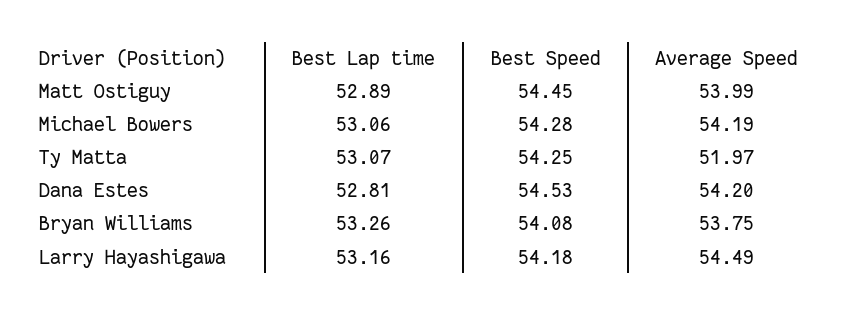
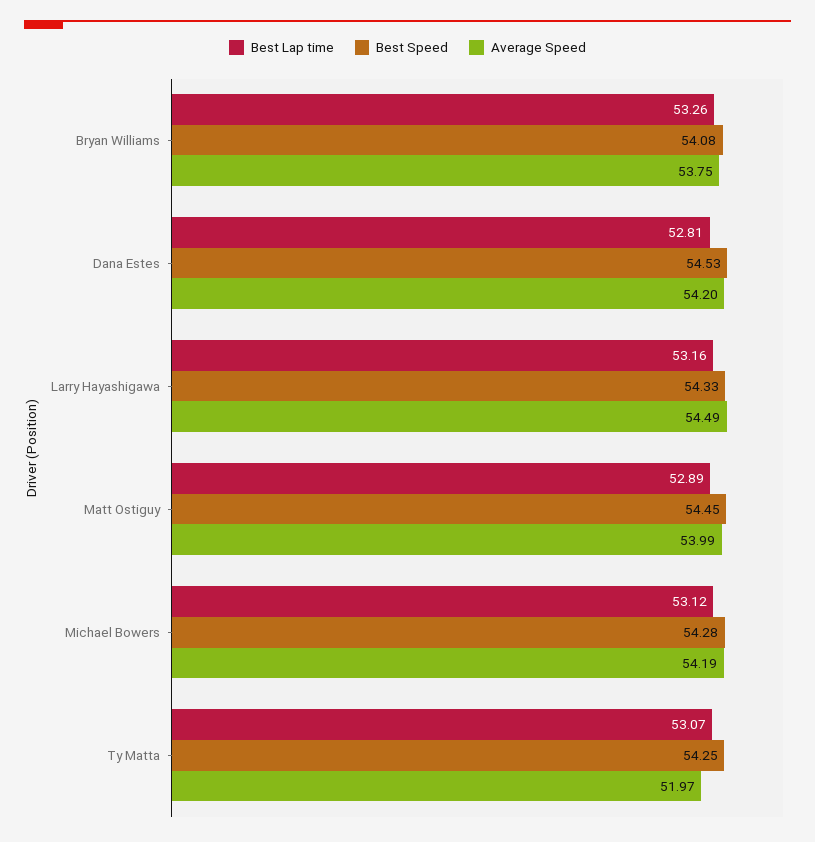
  {
    "Best Lap time": {
      "Matt Ostiguy": 52.89,
-     "Michael Bowers": 53.06,
+     "Michael Bowers": 53.12,
      "Ty Matta": 53.07,
      "Dana Estes": 52.81,
      "Bryan Williams": 53.26,
      "Larry Hayashigawa": 53.16
    },
    "Best Speed": {
      "Matt Ostiguy": 54.45,
      "Michael Bowers": 54.28,
      "Ty Matta": 54.25,
      "Dana Estes": 54.53,
      "Bryan Williams": 54.08,
-     "Larry Hayashigawa": 54.18
+     "Larry Hayashigawa": 54.33
    },
    "Average Speed": {
      "Matt Ostiguy": 53.99,
      "Michael Bowers": 54.19,
      "Ty Matta": 51.97,
      "Dana Estes": 54.2,
      "Bryan Williams": 53.75,
      "Larry Hayashigawa": 54.49
    }
  }

